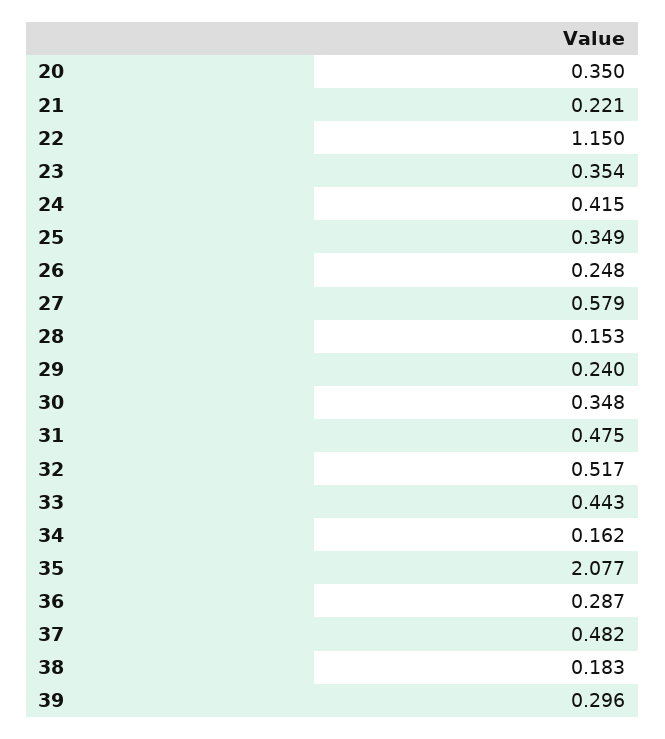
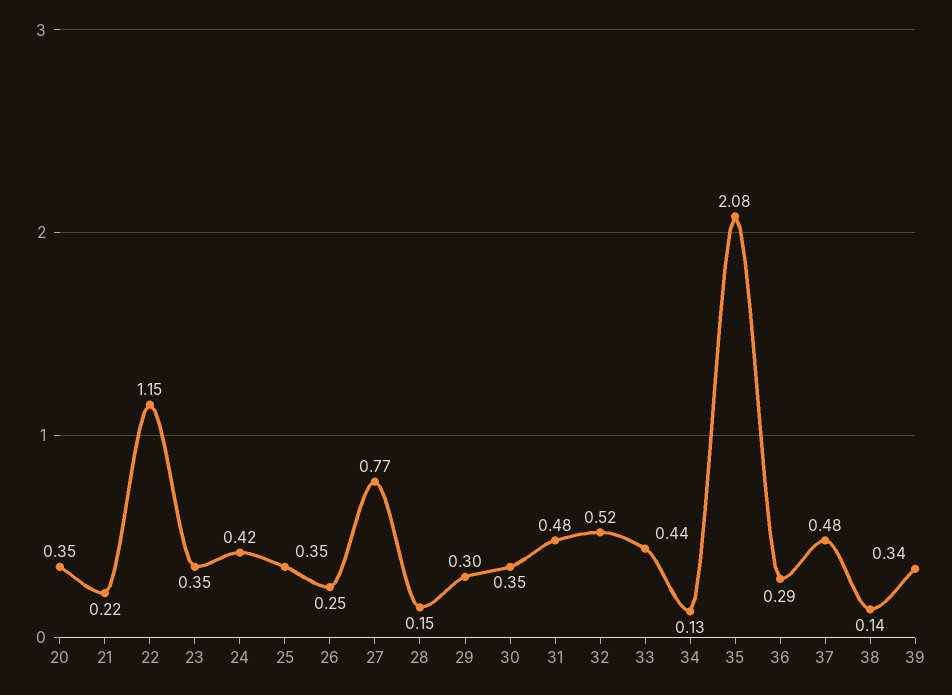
  {
    "20": 0.35,
    "21": 0.221,
    "22": 1.15,
    "23": 0.354,
    "24": 0.415,
    "25": 0.349,
    "26": 0.248,
-   "27": 0.579,
+   "27": 0.77,
    "28": 0.153,
-   "29": 0.24,
+   "29": 0.3,
    "30": 0.348,
    "31": 0.475,
    "32": 0.517,
    "33": 0.443,
-   "34": 0.162,
+   "34": 0.13,
    "35": 2.077,
    "36": 0.287,
    "37": 0.482,
-   "38": 0.183,
+   "38": 0.14,
-   "39": 0.296
+   "39": 0.34
  }

